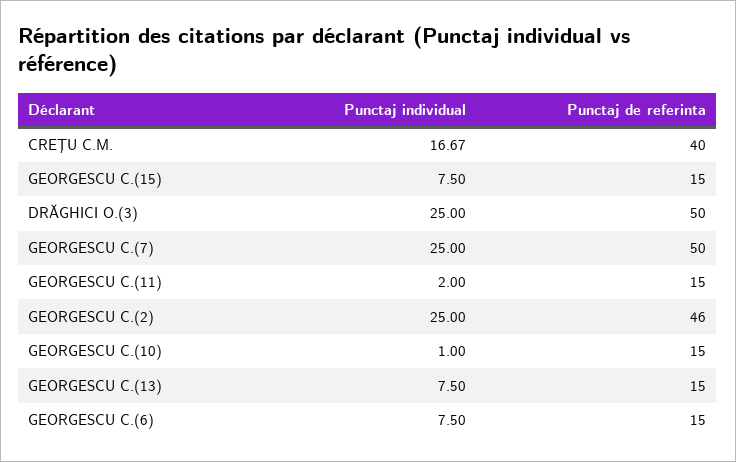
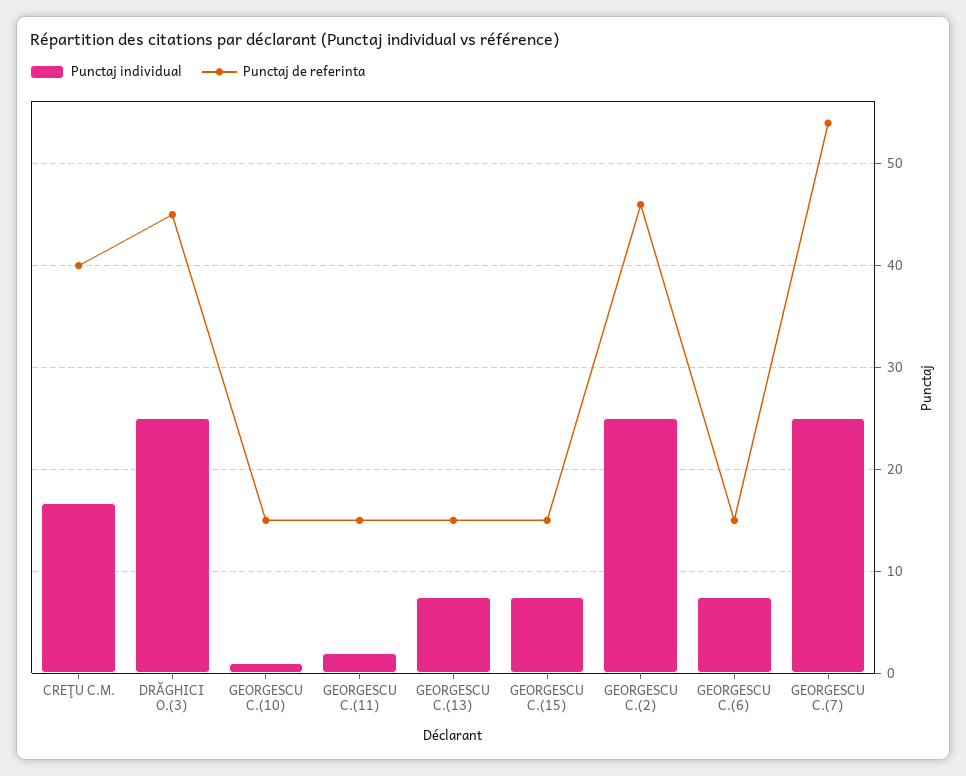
  {
    "Punctaj individual": {
      "CREŢU C.M.": 16.67,
      "GEORGESCU C.(15)": 7.5,
      "DRĂGHICI O.(3)": 25,
      "GEORGESCU C.(7)": 25,
      "GEORGESCU C.(11)": 2,
      "GEORGESCU C.(2)": 25,
      "GEORGESCU C.(10)": 1,
      "GEORGESCU C.(13)": 7.5,
      "GEORGESCU C.(6)": 7.5
    },
    "Punctaj de referinta": {
      "CREŢU C.M.": 40,
      "GEORGESCU C.(15)": 15,
-     "DRĂGHICI O.(3)": 50,
+     "DRĂGHICI O.(3)": 45,
-     "GEORGESCU C.(7)": 50,
+     "GEORGESCU C.(7)": 54,
      "GEORGESCU C.(11)": 15,
      "GEORGESCU C.(2)": 46,
      "GEORGESCU C.(10)": 15,
      "GEORGESCU C.(13)": 15,
      "GEORGESCU C.(6)": 15
    }
  }

